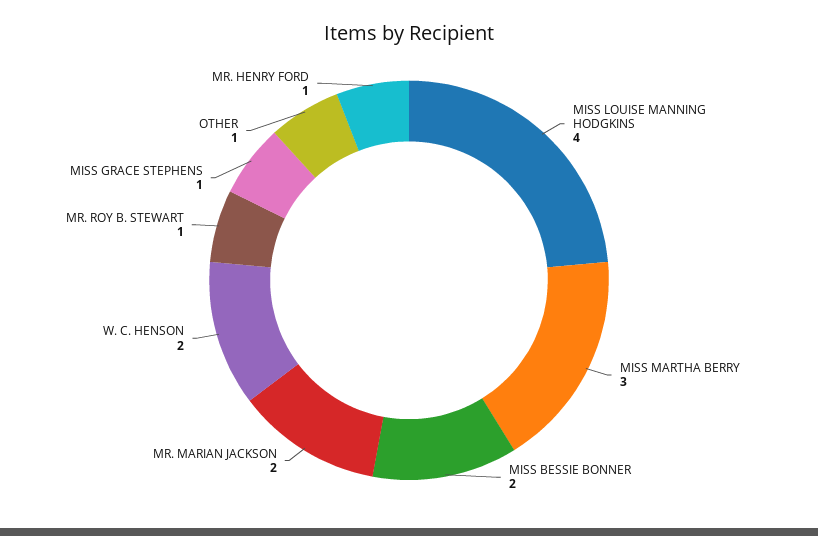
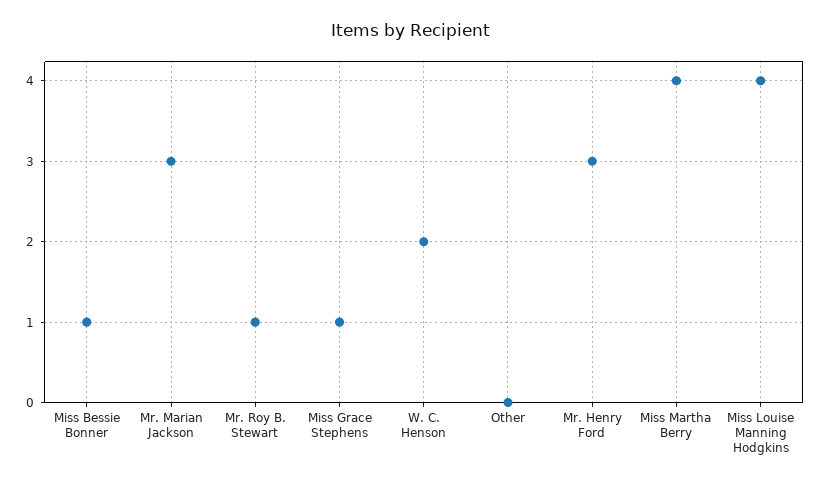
  {
    "MISS LOUISE MANNING HODGKINS": 4,
-   "MISS MARTHA BERRY": 3,
+   "MISS MARTHA BERRY": 4,
-   "MISS BESSIE BONNER": 2,
+   "MISS BESSIE BONNER": 1,
-   "MR. MARIAN JACKSON": 2,
+   "MR. MARIAN JACKSON": 3,
    "W. C. HENSON": 2,
    "MR. ROY B. STEWART": 1,
    "MISS GRACE STEPHENS": 1,
-   "OTHER": 1,
+   "OTHER": 0,
-   "MR. HENRY FORD": 1
+   "MR. HENRY FORD": 3
  }

